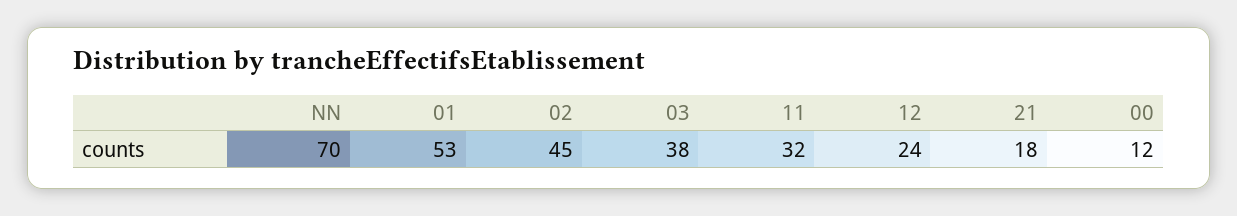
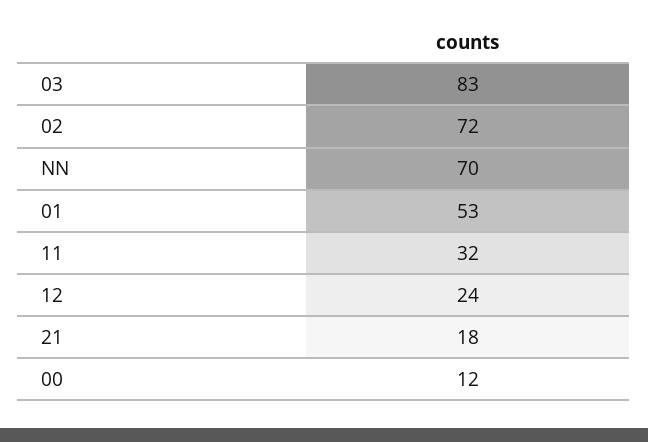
  {
    "NN": 70,
    "01": 53,
-   "02": 45,
+   "02": 72,
-   "03": 38,
+   "03": 83,
    "11": 32,
    "12": 24,
    "21": 18,
    "00": 12
  }

